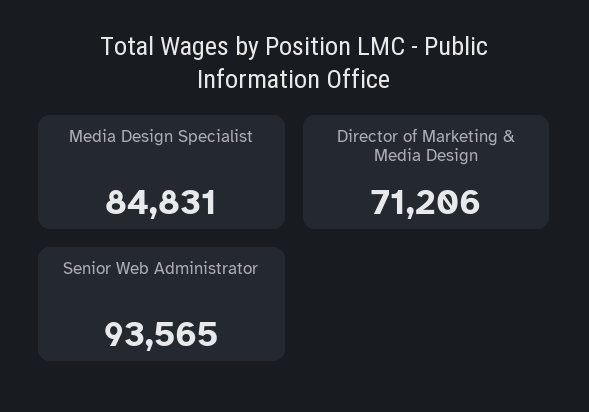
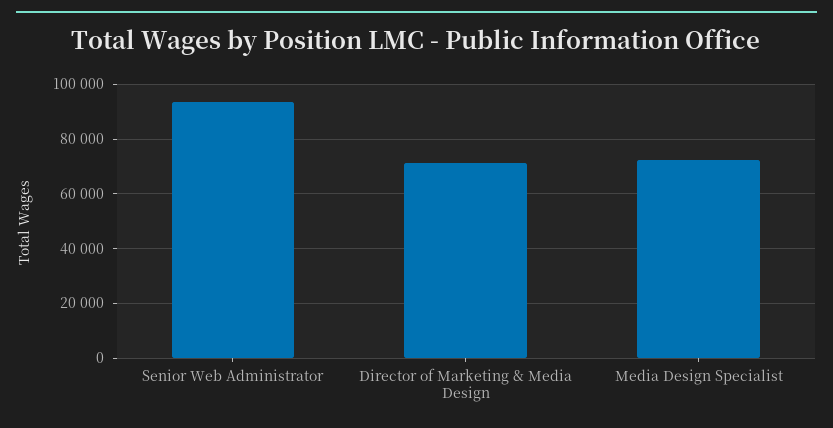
  {
-   "Media Design Specialist": 84831,
+   "Media Design Specialist": 72500,
    "Director of Marketing & Media Design": 71206,
    "Senior Web Administrator": 93565
  }

